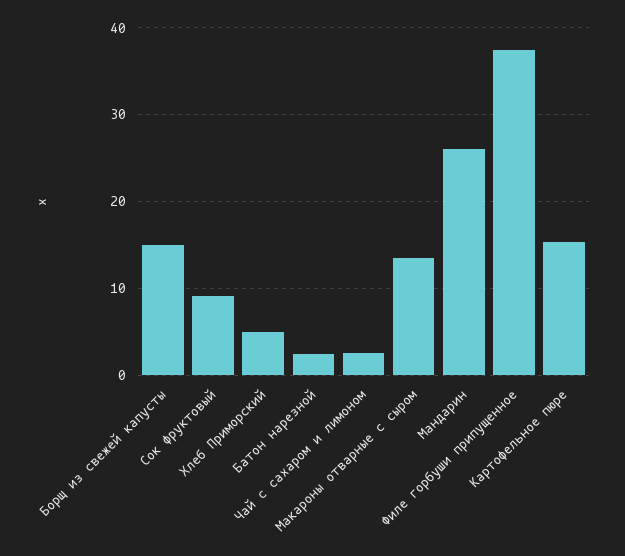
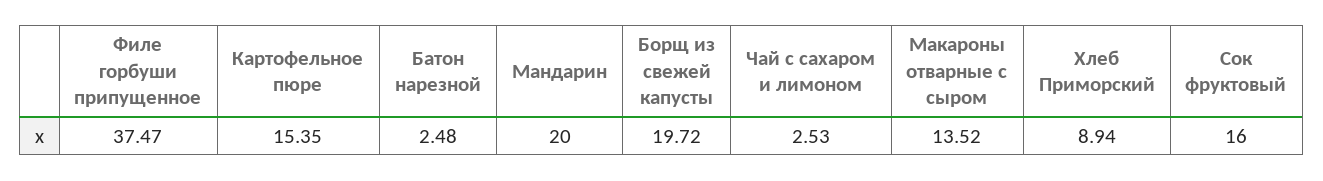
  {
-   "Борщ из свежей капусты": 15,
+   "Борщ из свежей капусты": 19.72,
-   "Сок фруктовый": 9,
+   "Сок фруктовый": 16,
-   "Хлеб Приморский": 5,
+   "Хлеб Приморский": 8.94,
    "Батон нарезной": 2.48,
    "Чай с сахаром и лимоном": 2.53,
    "Макароны отварные с сыром": 13.52,
-   "Мандарин": 26,
+   "Мандарин": 20,
    "Филе горбуши припущенное": 37.47,
    "Картофельное пюре": 15.35
  }

